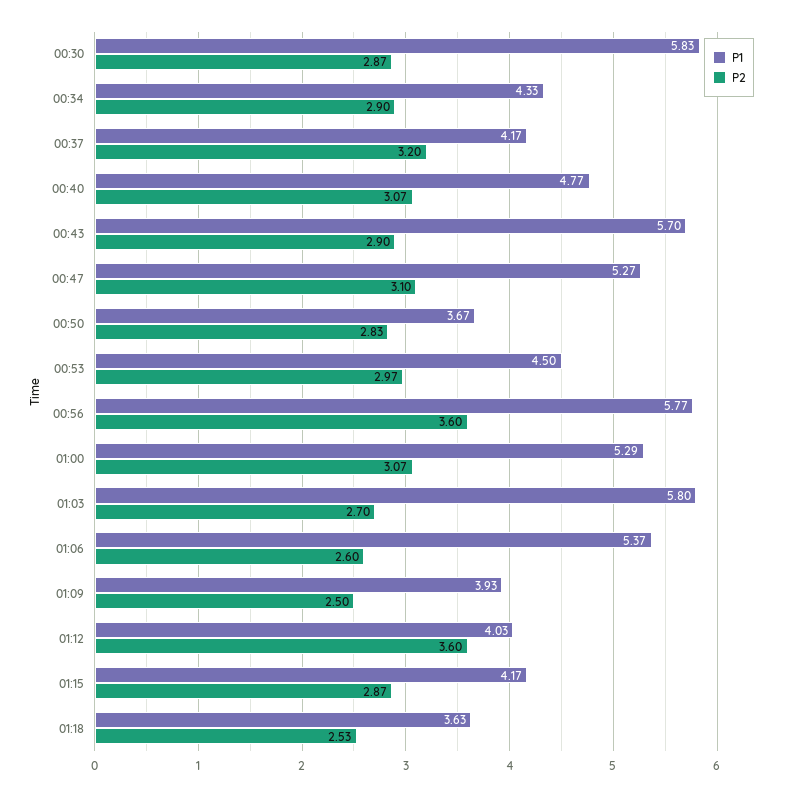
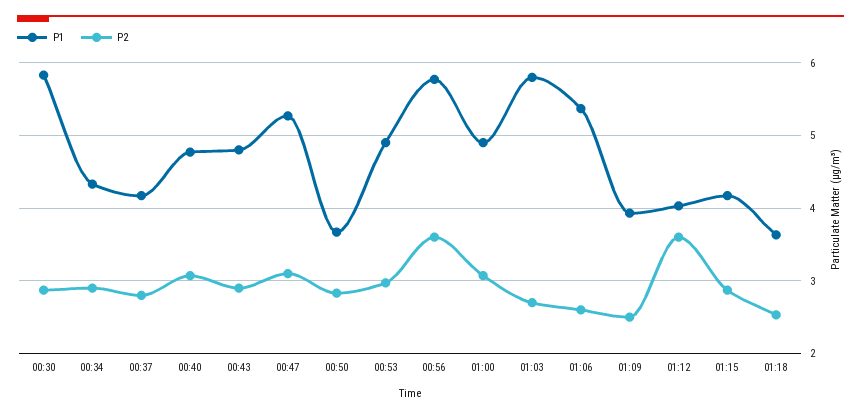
  {
    "P1": {
      "00:30": 5.83,
      "00:34": 4.33,
      "00:37": 4.17,
      "00:40": 4.77,
-     "00:43": 5.7,
+     "00:43": 4.8,
      "00:47": 5.27,
      "00:50": 3.67,
-     "00:53": 4.5,
+     "00:53": 4.9,
      "00:56": 5.77,
-     "01:00": 5.29,
+     "01:00": 4.9,
      "01:03": 5.8,
      "01:06": 5.37,
      "01:09": 3.93,
      "01:12": 4.03,
      "01:15": 4.17,
      "01:18": 3.63
    },
    "P2": {
      "00:30": 2.87,
      "00:34": 2.9,
-     "00:37": 3.2,
+     "00:37": 2.8,
      "00:40": 3.07,
      "00:43": 2.9,
      "00:47": 3.1,
      "00:50": 2.83,
      "00:53": 2.97,
      "00:56": 3.6,
      "01:00": 3.07,
      "01:03": 2.7,
      "01:06": 2.6,
      "01:09": 2.5,
      "01:12": 3.6,
      "01:15": 2.87,
      "01:18": 2.53
    }
  }

